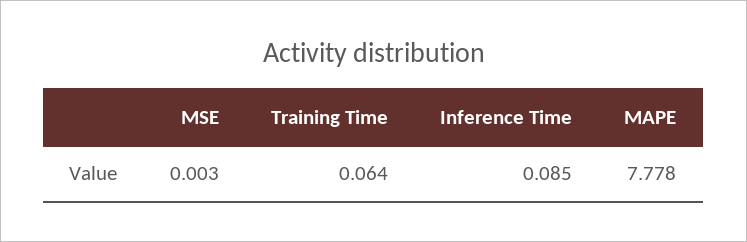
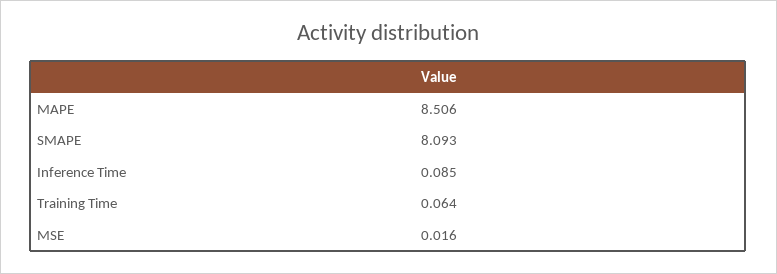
  {
-   "MSE": 0.003,
+   "MSE": 0.016,
    "Training Time": 0.064,
    "Inference Time": 0.085,
-   "MAPE": 7.778
+   "MAPE": 8.506,
+   "SMAPE": 8.093
  }

